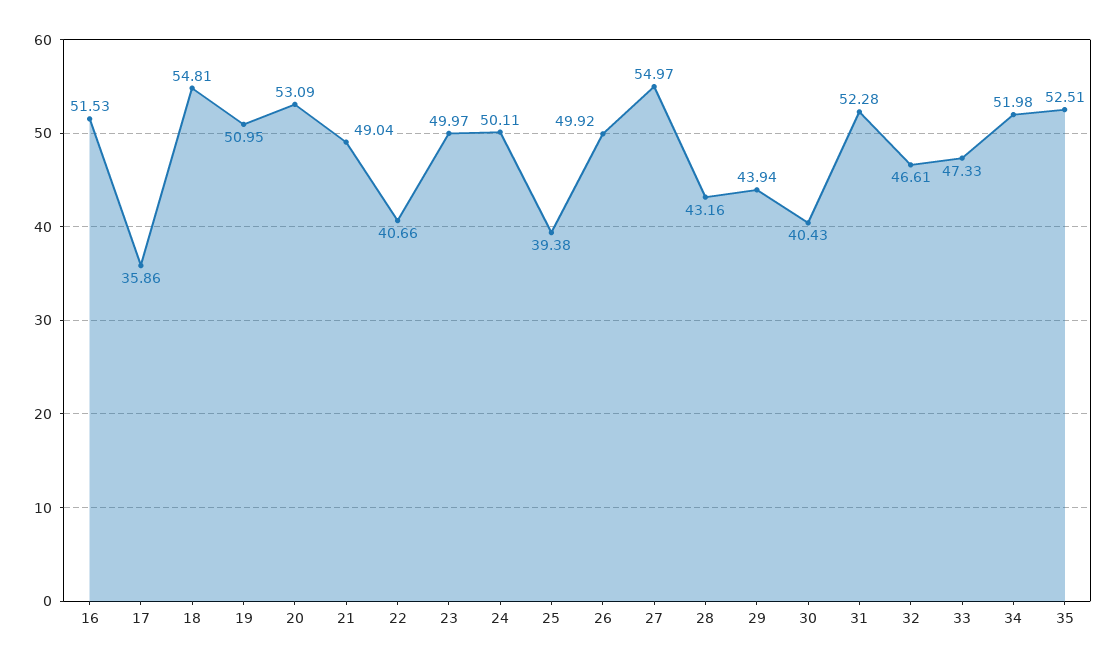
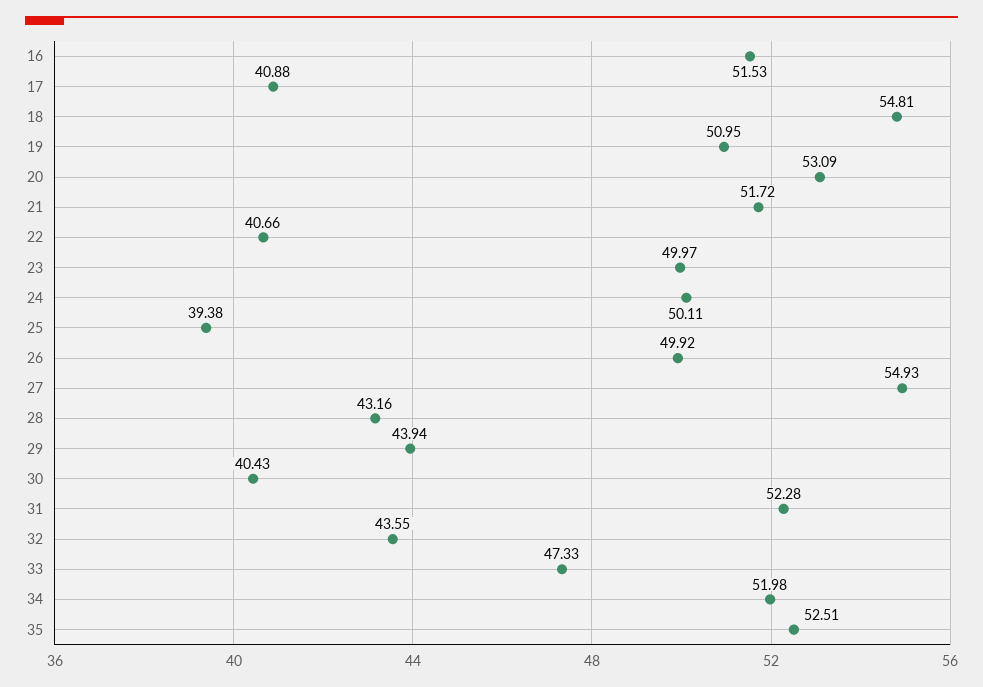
  {
    "16": 51.53,
-   "17": 35.86,
+   "17": 40.88,
    "18": 54.81,
    "19": 50.95,
    "20": 53.09,
-   "21": 49.04,
+   "21": 51.72,
    "22": 40.66,
    "23": 49.97,
    "24": 50.11,
    "25": 39.38,
    "26": 49.92,
-   "27": 54.97,
+   "27": 54.93,
    "28": 43.16,
    "29": 43.94,
    "30": 40.43,
    "31": 52.28,
-   "32": 46.61,
+   "32": 43.55,
    "33": 47.33,
    "34": 51.98,
    "35": 52.51
  }

